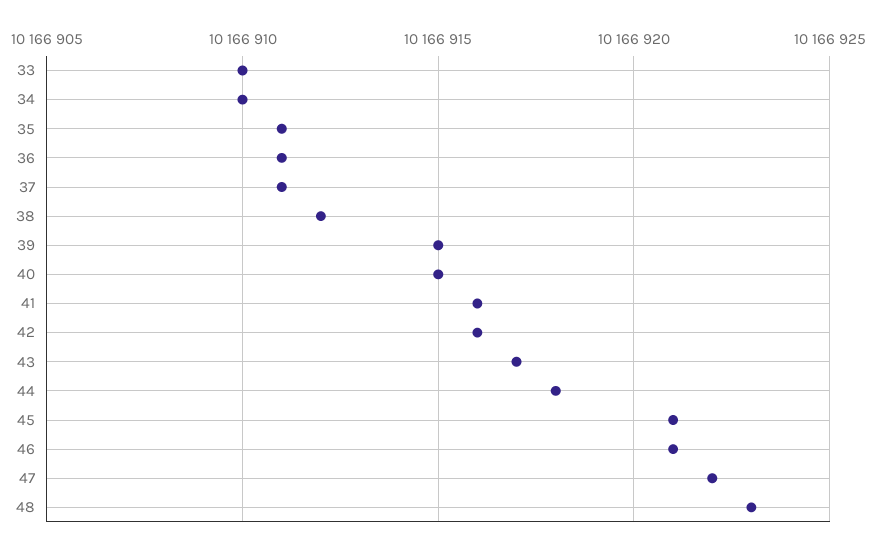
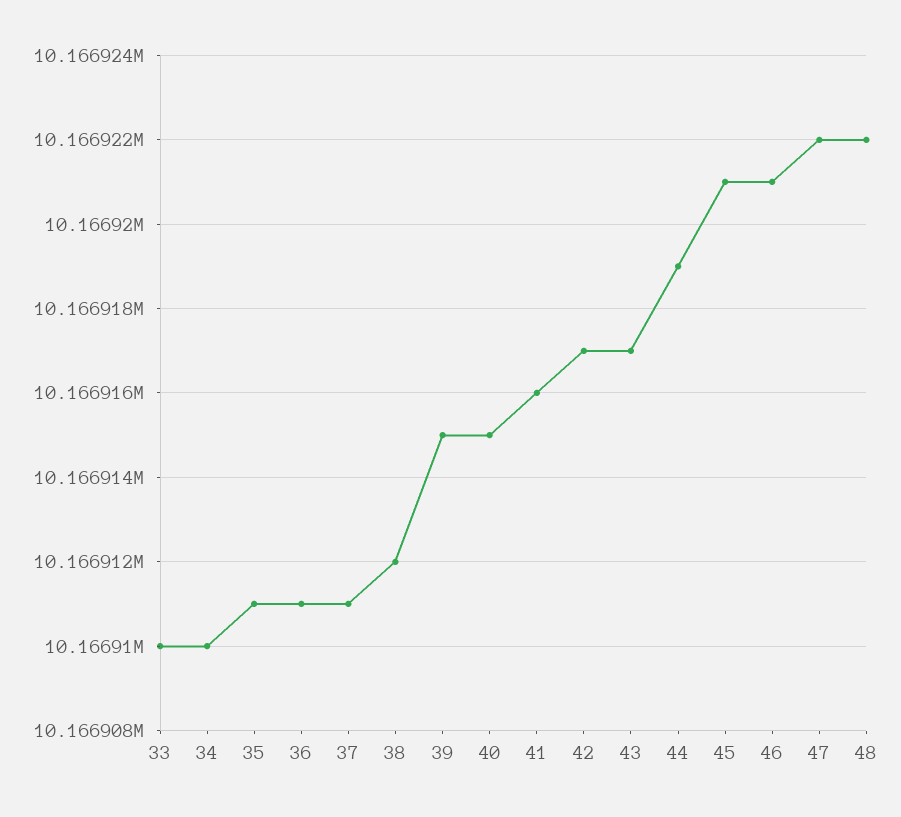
  {
    "33": 10166910,
    "34": 10166910,
    "35": 10166911,
    "36": 10166911,
    "37": 10166911,
    "38": 10166912,
    "39": 10166915,
    "40": 10166915,
    "41": 10166916,
-   "42": 10166916,
+   "42": 10166917,
    "43": 10166917,
-   "44": 10166918,
+   "44": 10166919,
    "45": 10166921,
    "46": 10166921,
    "47": 10166922,
-   "48": 10166923
+   "48": 10166922
  }

